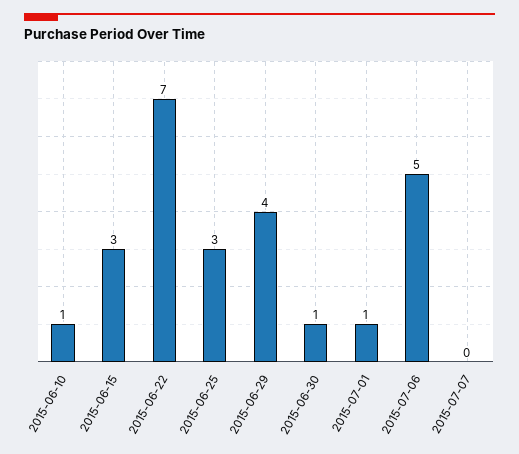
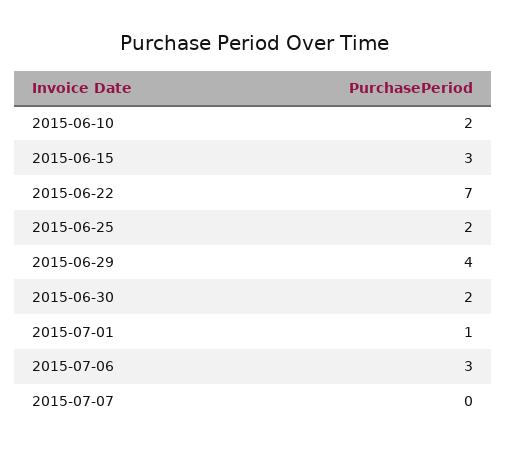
  {
-   "2015-06-10": 1,
+   "2015-06-10": 2,
    "2015-06-15": 3,
    "2015-06-22": 7,
-   "2015-06-25": 3,
+   "2015-06-25": 2,
    "2015-06-29": 4,
-   "2015-06-30": 1,
+   "2015-06-30": 2,
    "2015-07-01": 1,
-   "2015-07-06": 5,
+   "2015-07-06": 3,
    "2015-07-07": 0
  }

